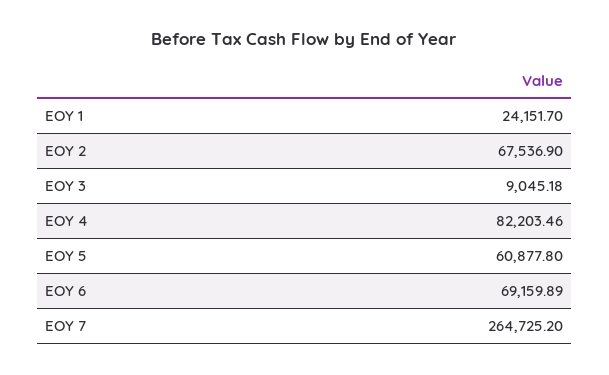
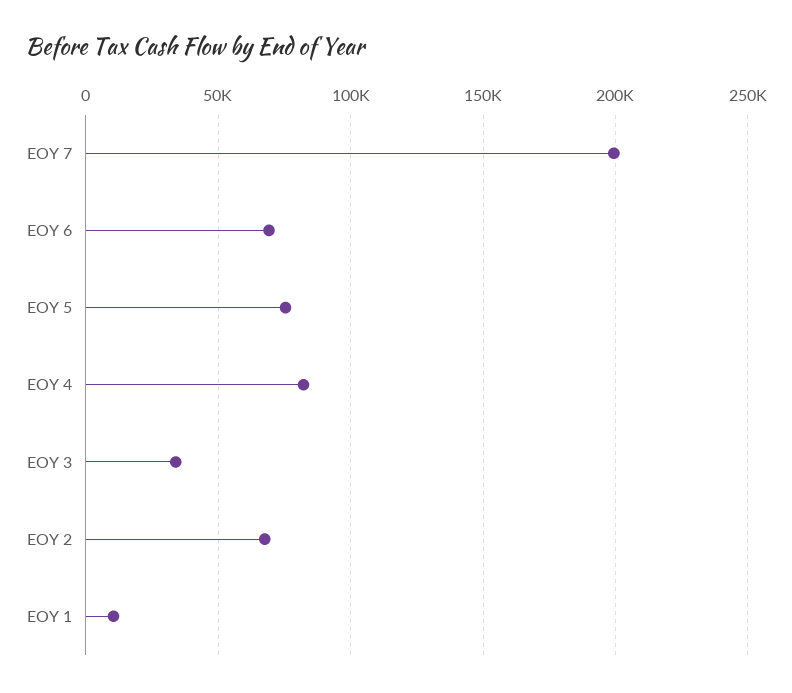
  {
-   "EOY 1": 24151.7,
+   "EOY 1": 10000,
    "EOY 2": 67536.9,
-   "EOY 3": 9045.18,
+   "EOY 3": 35000,
    "EOY 4": 82203.46,
-   "EOY 5": 60877.8,
+   "EOY 5": 75000,
    "EOY 6": 69159.89,
-   "EOY 7": 264725.2
+   "EOY 7": 200000
  }

